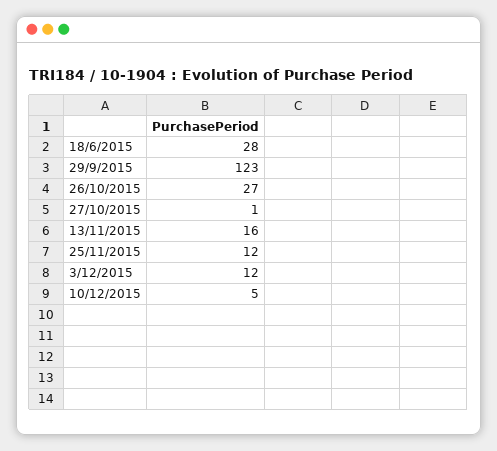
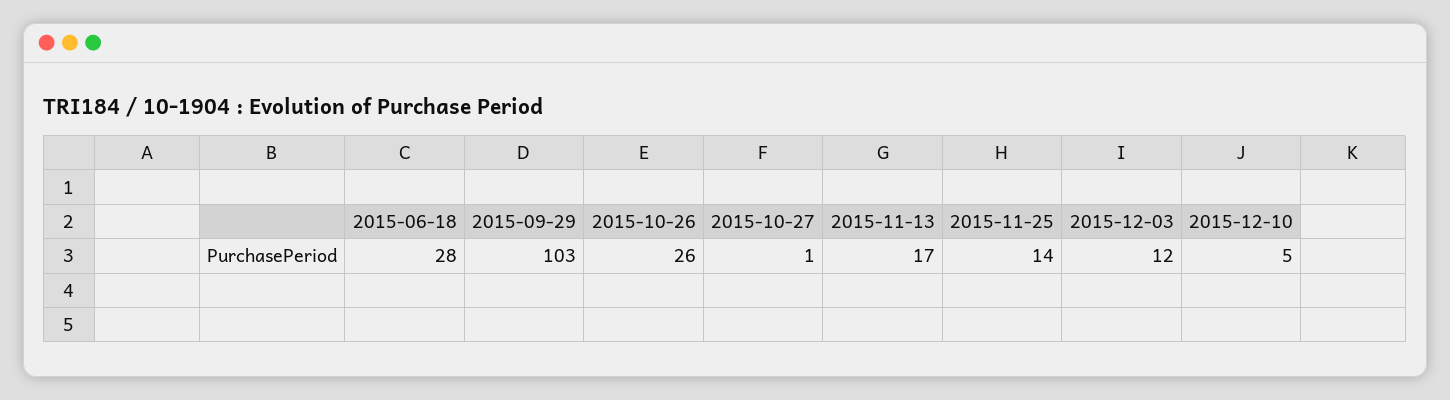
  {
    "18/6/2015": 28,
-   "29/9/2015": 123,
+   "29/9/2015": 103,
-   "26/10/2015": 27,
+   "26/10/2015": 26,
    "27/10/2015": 1,
-   "13/11/2015": 16,
+   "13/11/2015": 17,
-   "25/11/2015": 12,
+   "25/11/2015": 14,
    "3/12/2015": 12,
    "10/12/2015": 5
  }

